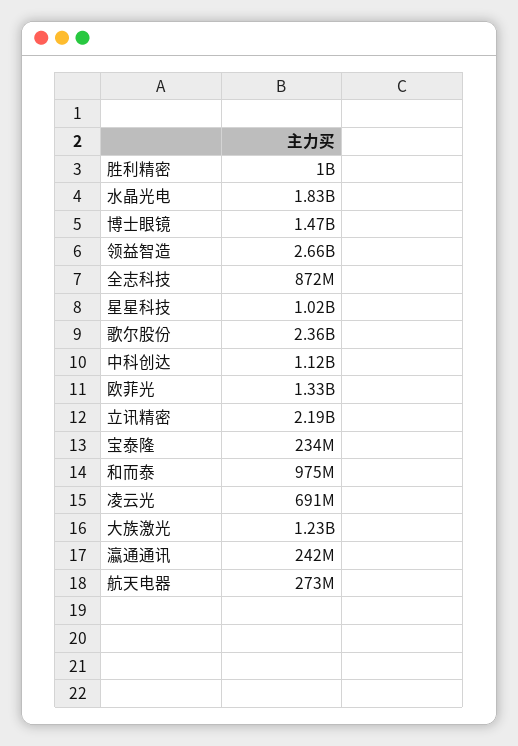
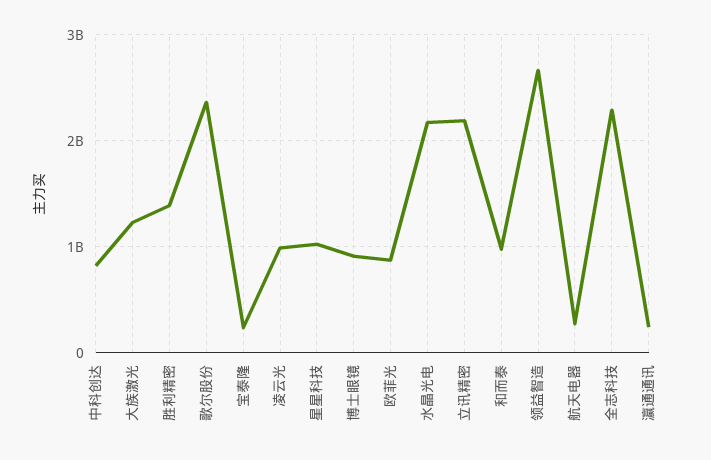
  {
-   "胜利精密": 1000000000,
+   "胜利精密": 1400000000,
-   "水晶光电": 1830000000,
+   "水晶光电": 2200000000,
-   "博士眼镜": 1470000000,
+   "博士眼镜": 900000000,
    "领益智造": 2660000000,
-   "全志科技": 872000000,
+   "全志科技": 2300000000,
    "星星科技": 1020000000,
    "歌尔股份": 2360000000,
-   "中科创达": 1120000000,
+   "中科创达": 800000000,
-   "欧菲光": 1330000000,
+   "欧菲光": 900000000,
    "立讯精密": 2190000000,
    "宝泰隆": 234000000,
    "和而泰": 975000000,
-   "凌云光": 691000000,
+   "凌云光": 1000000000,
    "大族激光": 1230000000,
    "瀛通通讯": 242000000,
    "航天电器": 273000000
  }

